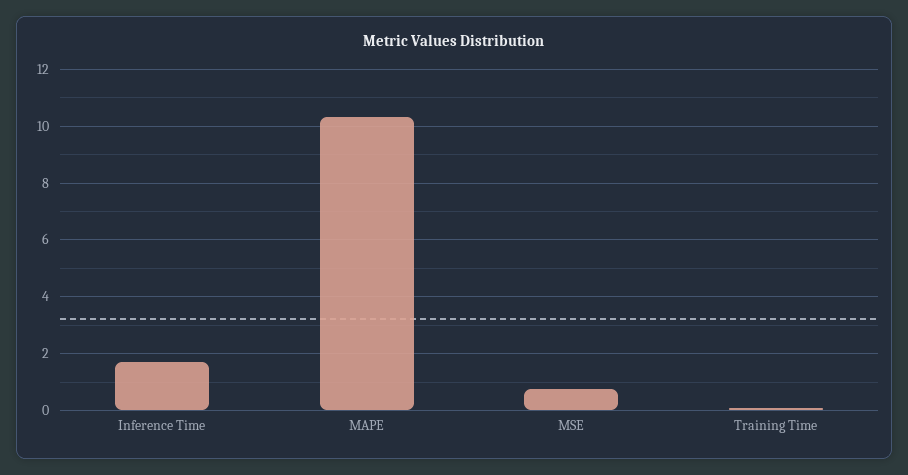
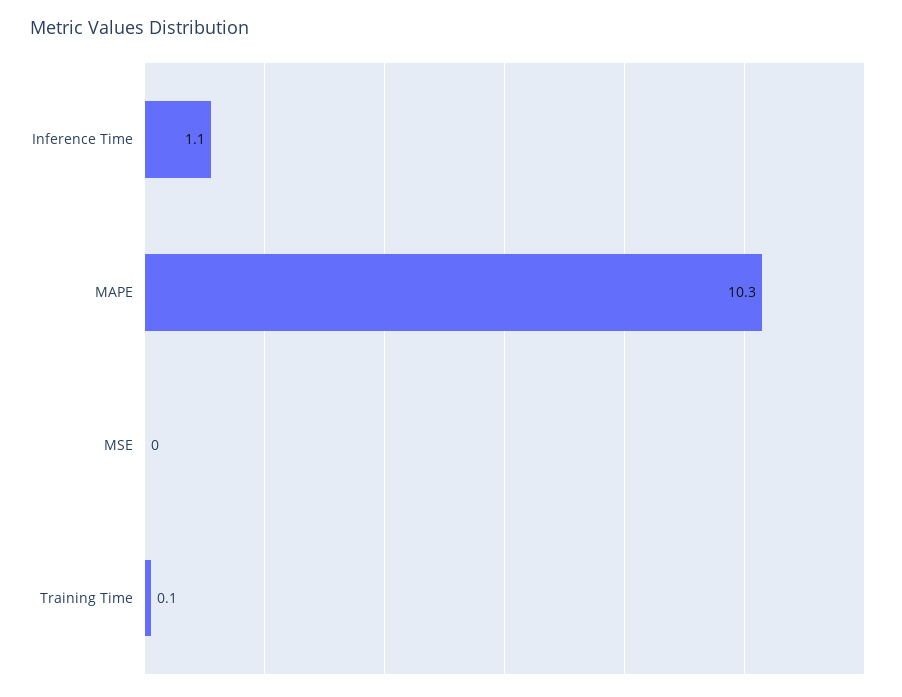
  {
-   "Inference Time": 1.75,
+   "Inference Time": 1.1,
    "MAPE": 10.3,
-   "MSE": 0.75,
+   "MSE": 0,
    "Training Time": 0.1
  }

